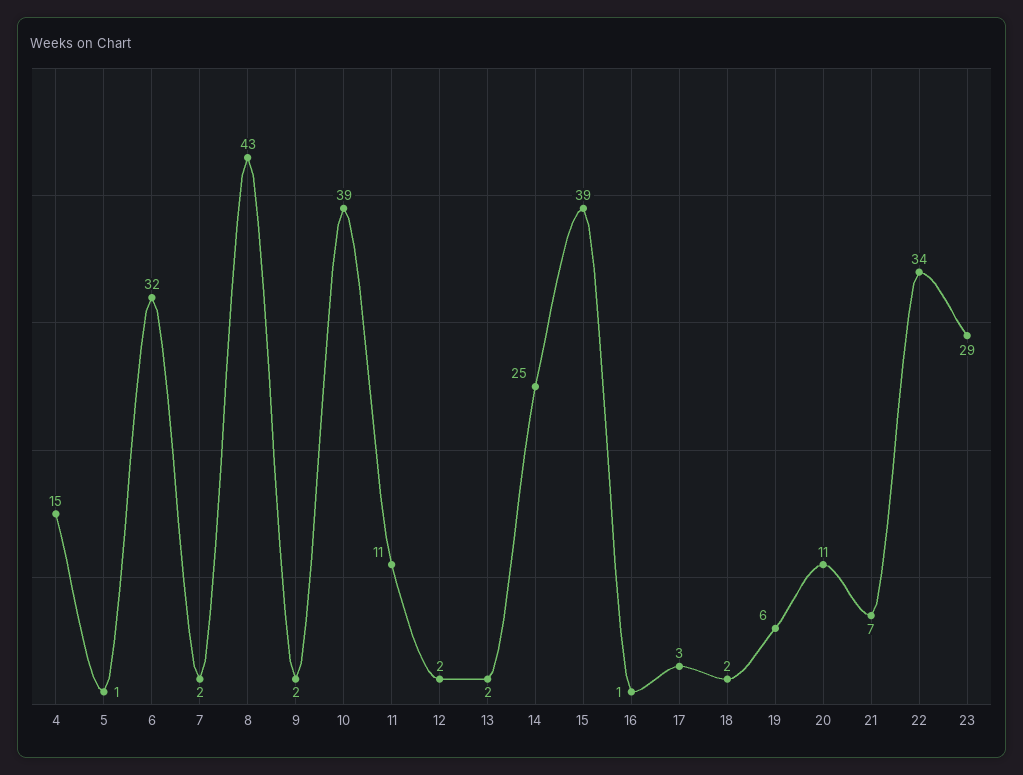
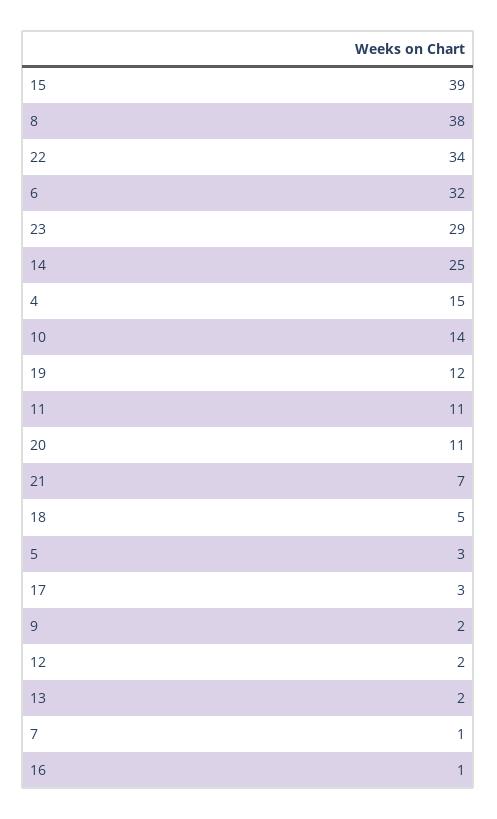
  {
    "4": 15,
-   "5": 1,
+   "5": 3,
    "6": 32,
-   "7": 2,
+   "7": 1,
-   "8": 43,
+   "8": 38,
    "9": 2,
-   "10": 39,
+   "10": 14,
    "11": 11,
    "12": 2,
    "13": 2,
    "14": 25,
    "15": 39,
    "16": 1,
    "17": 3,
-   "18": 2,
+   "18": 5,
-   "19": 6,
+   "19": 12,
    "20": 11,
    "21": 7,
    "22": 34,
    "23": 29
  }

